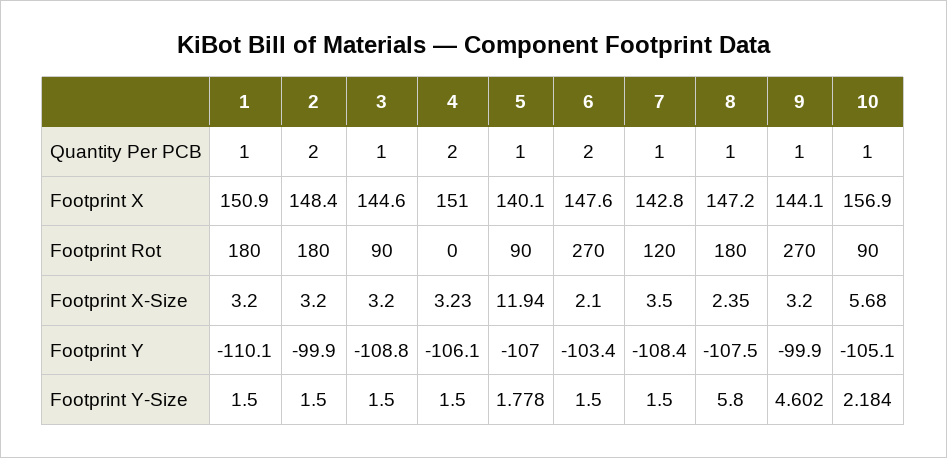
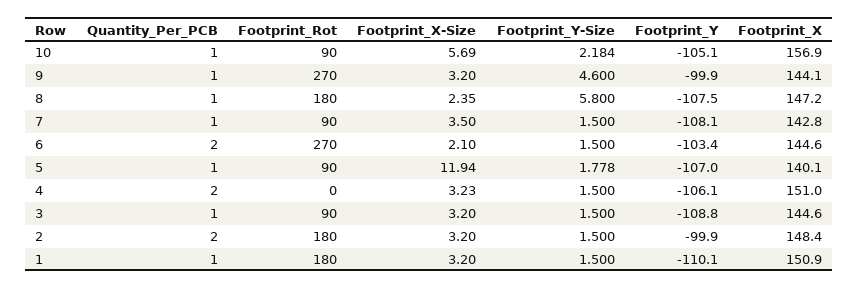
  {
    "1": {
      "Quantity Per PCB": 1,
      "Footprint X": 150.9,
      "Footprint Rot": 180,
      "Footprint X-Size": 3.2,
      "Footprint Y": -110.1,
      "Footprint Y-Size": 1.5
    },
    "2": {
      "Quantity Per PCB": 2,
      "Footprint X": 148.4,
      "Footprint Rot": 180,
      "Footprint X-Size": 3.2,
      "Footprint Y": -99.9,
      "Footprint Y-Size": 1.5
    },
    "3": {
      "Quantity Per PCB": 1,
      "Footprint X": 144.6,
      "Footprint Rot": 90,
      "Footprint X-Size": 3.2,
      "Footprint Y": -108.8,
      "Footprint Y-Size": 1.5
    },
    "4": {
      "Quantity Per PCB": 2,
      "Footprint X": 151,
      "Footprint Rot": 0,
      "Footprint X-Size": 3.23,
      "Footprint Y": -106.1,
      "Footprint Y-Size": 1.5
    },
    "5": {
      "Quantity Per PCB": 1,
      "Footprint X": 140.1,
      "Footprint Rot": 90,
      "Footprint X-Size": 11.94,
      "Footprint Y": -107,
      "Footprint Y-Size": 1.778
    },
    "6": {
      "Quantity Per PCB": 2,
-     "Footprint X": 147.6,
+     "Footprint X": 144.6,
      "Footprint Rot": 270,
      "Footprint X-Size": 2.1,
      "Footprint Y": -103.4,
      "Footprint Y-Size": 1.5
    },
    "7": {
      "Quantity Per PCB": 1,
      "Footprint X": 142.8,
-     "Footprint Rot": 120,
+     "Footprint Rot": 90,
      "Footprint X-Size": 3.5,
-     "Footprint Y": -108.4,
+     "Footprint Y": -108.1,
      "Footprint Y-Size": 1.5
    },
    "8": {
      "Quantity Per PCB": 1,
      "Footprint X": 147.2,
      "Footprint Rot": 180,
      "Footprint X-Size": 2.35,
      "Footprint Y": -107.5,
      "Footprint Y-Size": 5.8
    },
    "9": {
      "Quantity Per PCB": 1,
      "Footprint X": 144.1,
      "Footprint Rot": 270,
      "Footprint X-Size": 3.2,
      "Footprint Y": -99.9,
-     "Footprint Y-Size": 4.602
+     "Footprint Y-Size": 4.6
    },
    "10": {
      "Quantity Per PCB": 1,
      "Footprint X": 156.9,
      "Footprint Rot": 90,
-     "Footprint X-Size": 5.68,
+     "Footprint X-Size": 5.69,
      "Footprint Y": -105.1,
      "Footprint Y-Size": 2.184
    }
  }

